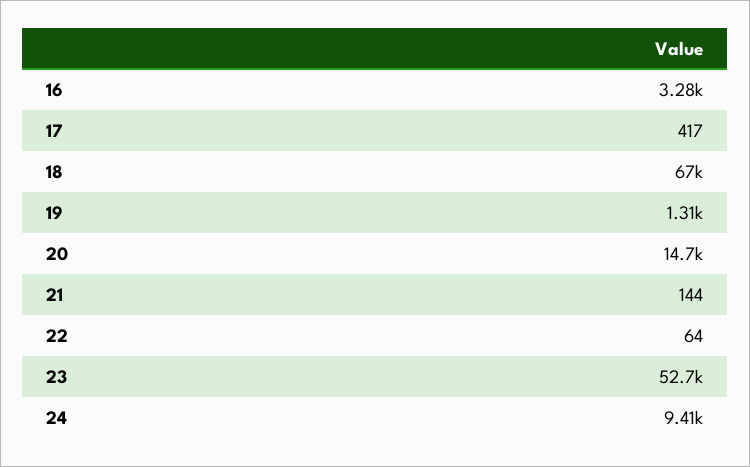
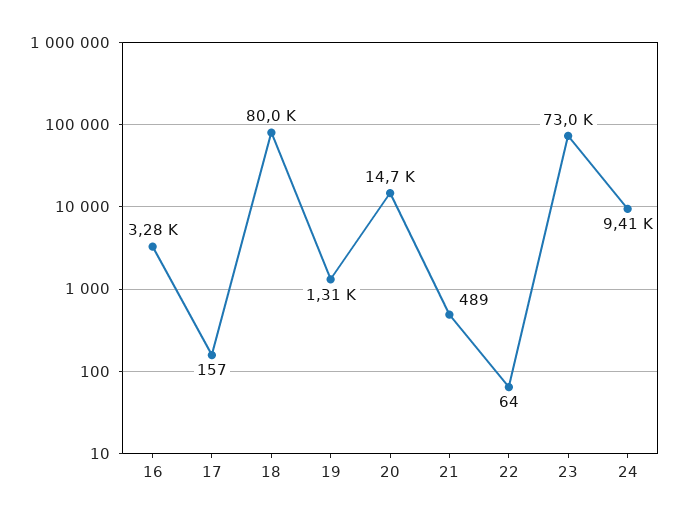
  {
    "16": 3280,
-   "17": 417,
+   "17": 157,
-   "18": 67000,
+   "18": 80000,
    "19": 1310,
    "20": 14700,
-   "21": 144,
+   "21": 489,
    "22": 64,
-   "23": 52700,
+   "23": 73000,
    "24": 9410
  }

